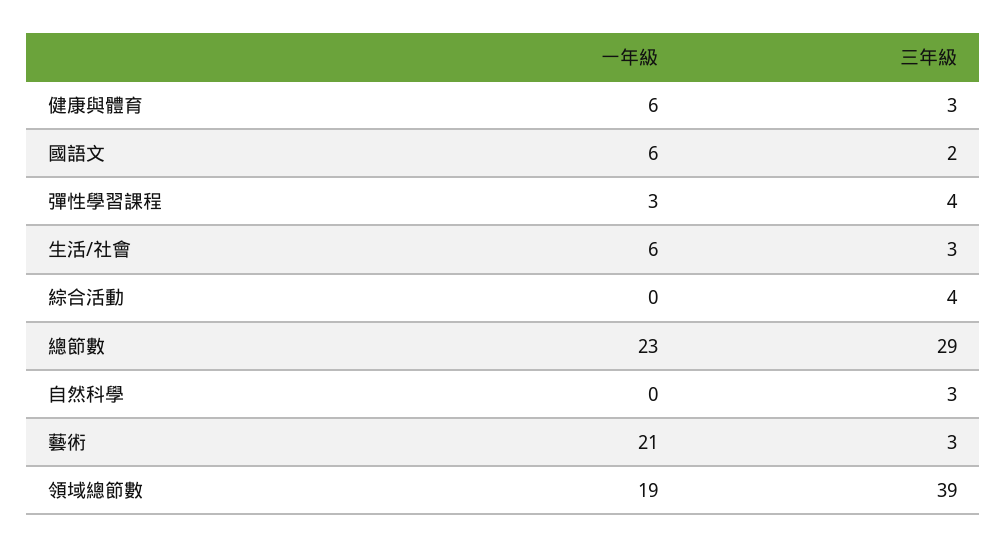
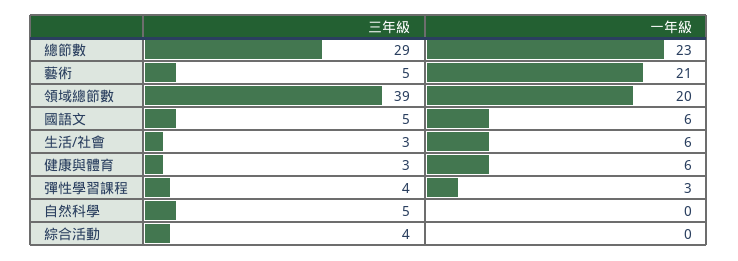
  {
    "一年級": {
      "健康與體育": 6,
      "國語文": 6,
      "彈性學習課程": 3,
      "生活/社會": 6,
      "綜合活動": 0,
      "總節數": 23,
      "自然科學": 0,
      "藝術": 21,
-     "領域總節數": 19
+     "領域總節數": 20
    },
    "三年級": {
      "健康與體育": 3,
-     "國語文": 2,
+     "國語文": 5,
      "彈性學習課程": 4,
      "生活/社會": 3,
      "綜合活動": 4,
      "總節數": 29,
-     "自然科學": 3,
+     "自然科學": 5,
-     "藝術": 3,
+     "藝術": 5,
      "領域總節數": 39
    }
  }

